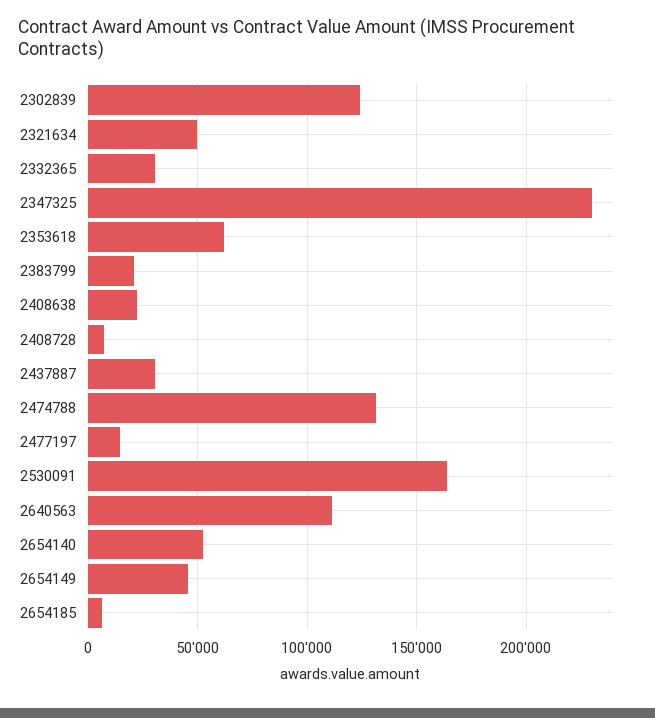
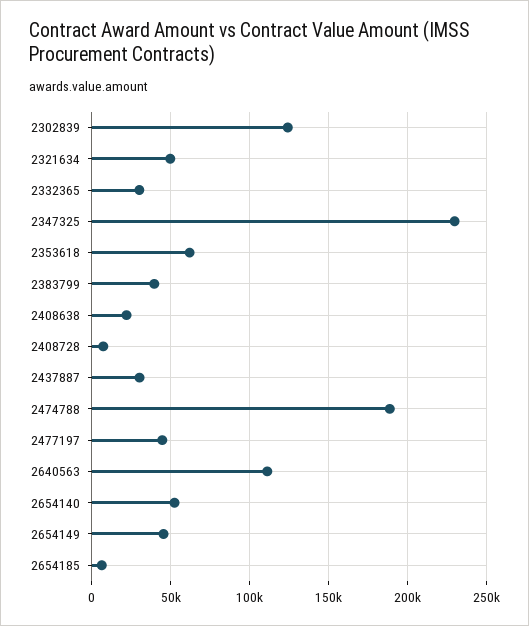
  {
    "2302839": 125000,
    "2321634": 50000,
    "2332365": 30000,
    "2347325": 230000,
    "2353618": 60000,
-   "2383799": 20000,
+   "2383799": 40000,
    "2408638": 20000,
    "2408728": 5000,
    "2437887": 30000,
-   "2474788": 130000,
+   "2474788": 190000,
-   "2477197": 15000,
+   "2477197": 45000,
-   "2530091": 165000,
    "2640563": 110000,
    "2654140": 50000,
    "2654149": 45000,
    "2654185": 5000
  }

